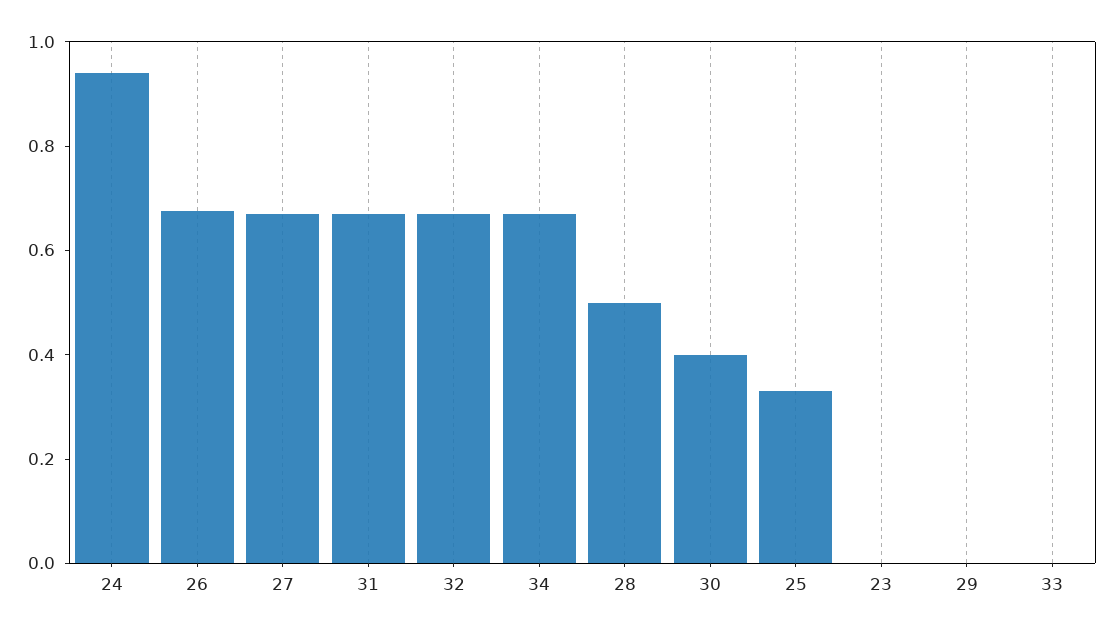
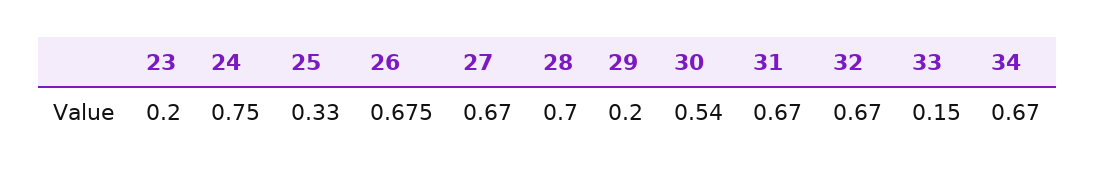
  {
-   "24": 0.95,
+   "24": 0.75,
    "26": 0.675,
    "27": 0.67,
    "31": 0.67,
    "32": 0.67,
    "34": 0.67,
-   "28": 0.5,
+   "28": 0.7,
-   "30": 0.4,
+   "30": 0.54,
    "25": 0.33,
-   "23": 0,
+   "23": 0.2,
-   "29": 0,
+   "29": 0.2,
-   "33": 0
+   "33": 0.15
  }

